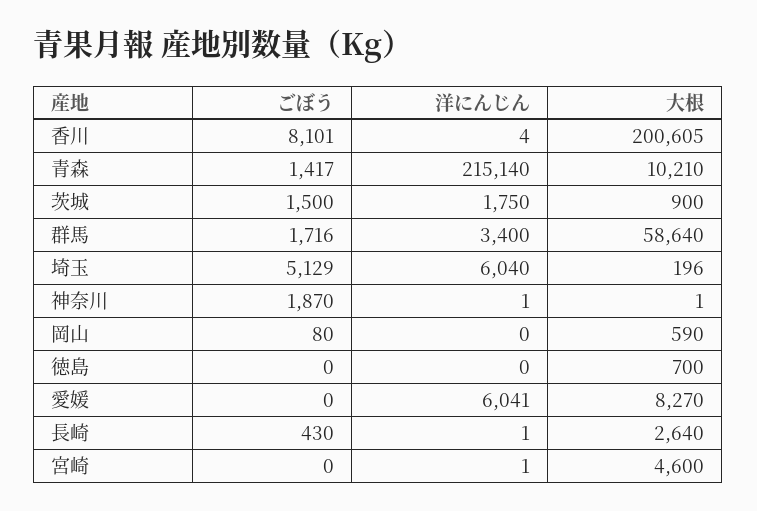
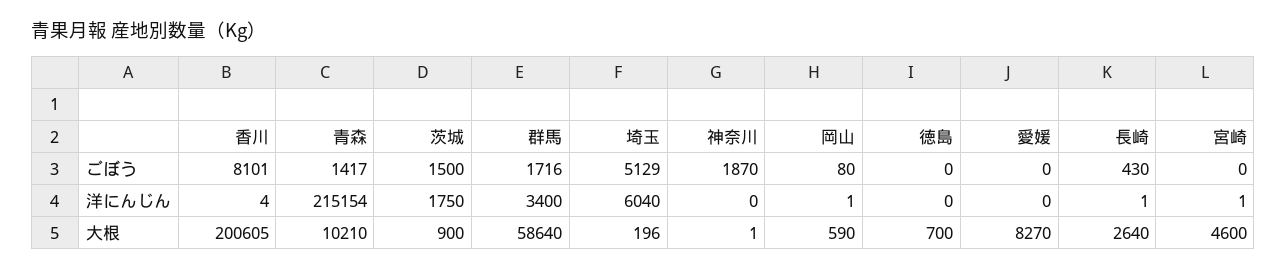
  {
    "ごぼう": {
      "香川": 8101,
      "青森": 1417,
      "茨城": 1500,
      "群馬": 1716,
      "埼玉": 5129,
      "神奈川": 1870,
      "岡山": 80,
      "徳島": 0,
      "愛媛": 0,
      "長崎": 430,
      "宮崎": 0
    },
    "洋にんじん": {
      "香川": 4,
-     "青森": 215140,
+     "青森": 215154,
      "茨城": 1750,
      "群馬": 3400,
      "埼玉": 6040,
-     "神奈川": 1,
+     "神奈川": 0,
-     "岡山": 0,
+     "岡山": 1,
      "徳島": 0,
-     "愛媛": 6041,
+     "愛媛": 0,
      "長崎": 1,
      "宮崎": 1
    },
    "大根": {
      "香川": 200605,
      "青森": 10210,
      "茨城": 900,
      "群馬": 58640,
      "埼玉": 196,
      "神奈川": 1,
      "岡山": 590,
      "徳島": 700,
      "愛媛": 8270,
      "長崎": 2640,
      "宮崎": 4600
    }
  }

